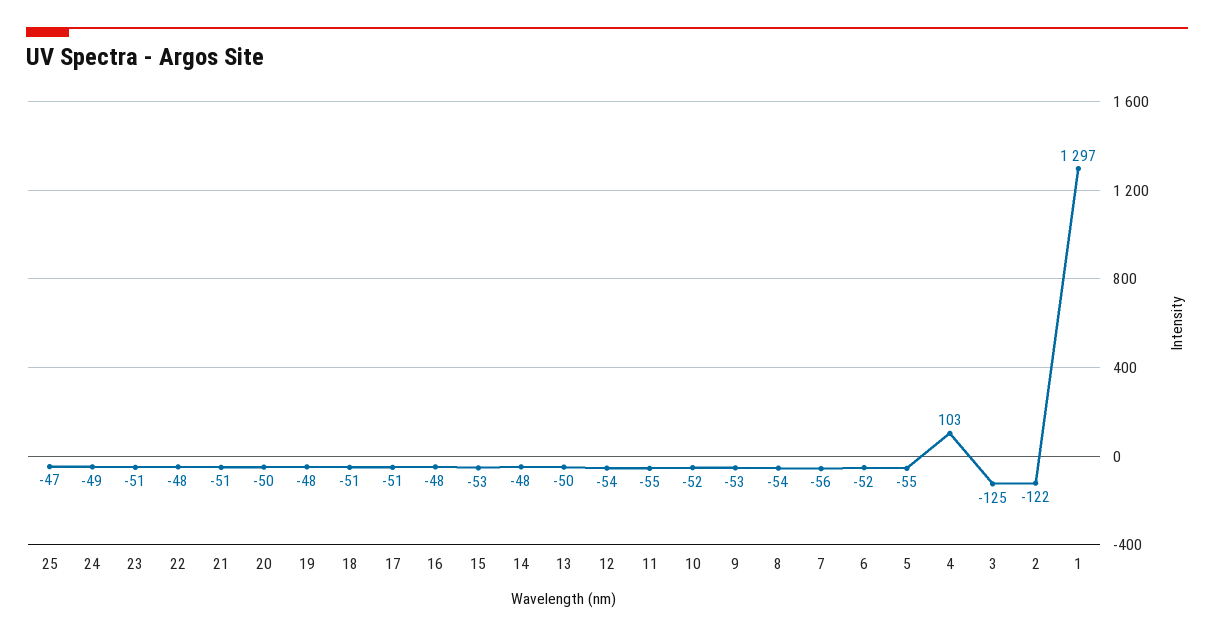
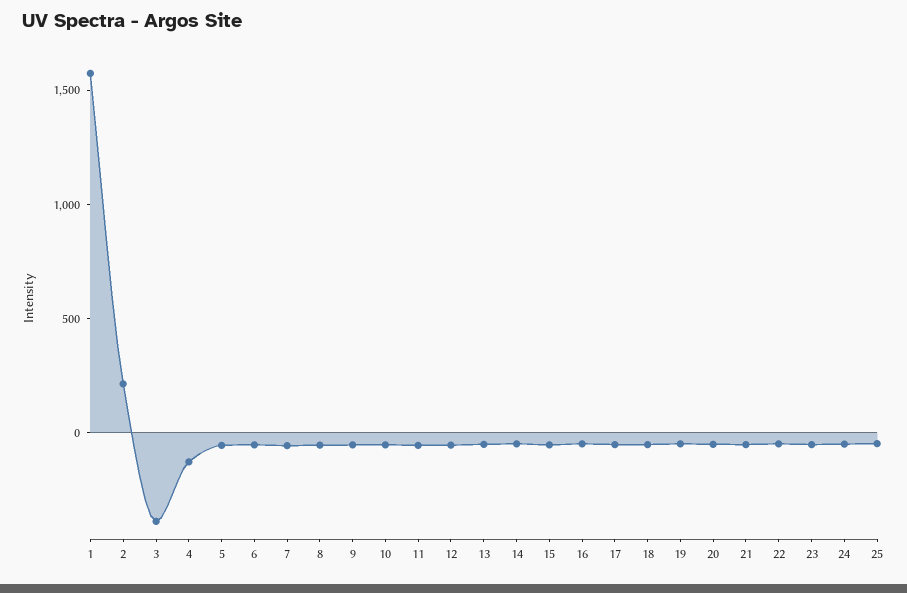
  {
    "25": -47,
    "24": -49,
    "23": -51,
    "22": -48,
    "21": -51,
    "20": -50,
    "19": -48,
    "18": -51,
    "17": -51,
    "16": -48,
    "15": -53,
    "14": -48,
    "13": -50,
    "12": -54,
    "11": -55,
    "10": -52,
    "9": -53,
    "8": -54,
    "7": -56,
    "6": -52,
    "5": -55,
-   "4": 103,
+   "4": -100,
-   "3": -125,
+   "3": -400,
-   "2": -122,
+   "2": 200,
-   "1": 1297
+   "1": 1600
  }

